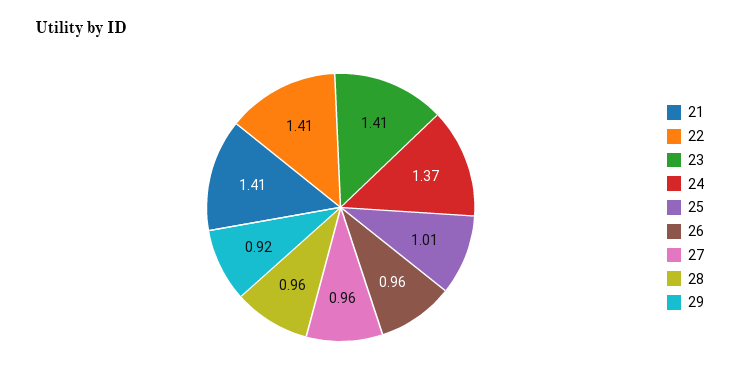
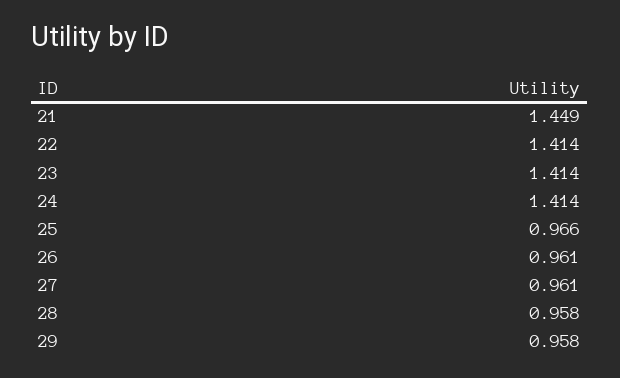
  {
-   "21": 1.41,
+   "21": 1.449,
    "22": 1.414,
    "23": 1.414,
-   "24": 1.37,
+   "24": 1.414,
-   "25": 1.01,
+   "25": 0.966,
    "26": 0.961,
    "27": 0.961,
    "28": 0.958,
-   "29": 0.92
+   "29": 0.958
  }

